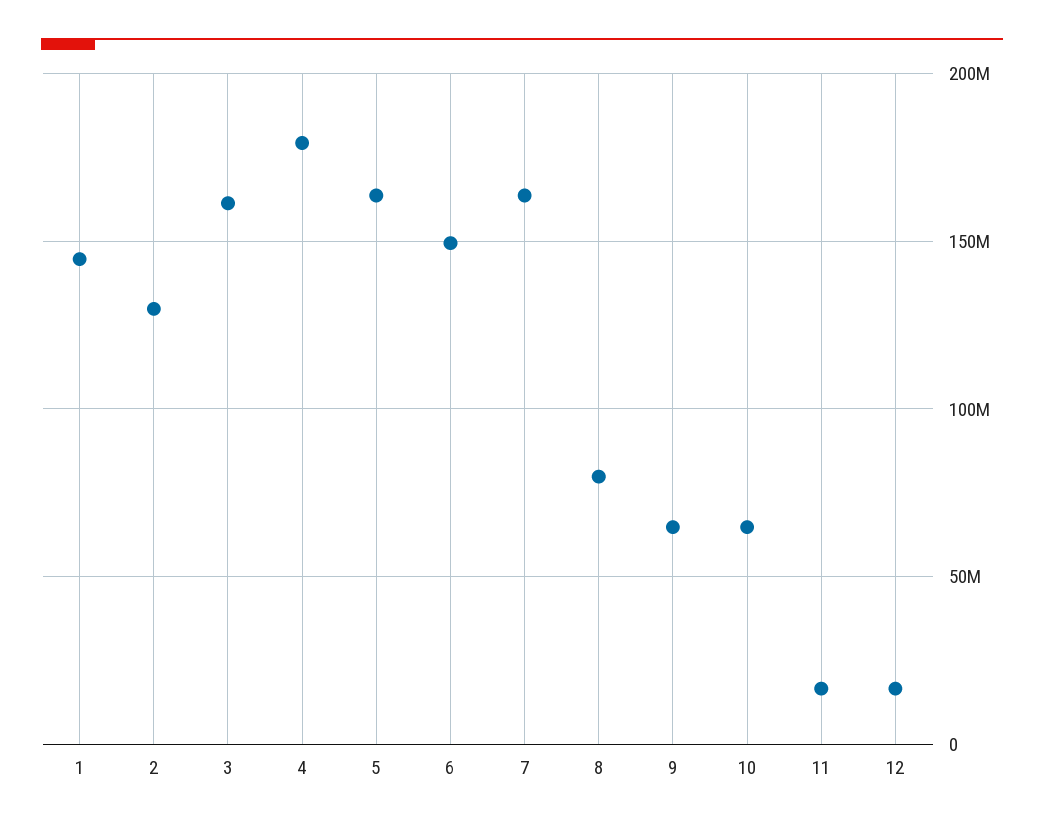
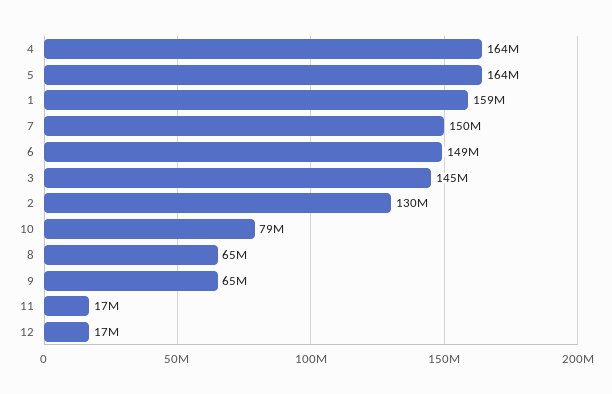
  {
-   "1": 145000000,
+   "1": 159000000,
    "2": 130000000,
-   "3": 160000000,
+   "3": 145000000,
-   "4": 180000000,
+   "4": 164000000,
    "5": 164000000,
    "6": 149000000,
-   "7": 165000000,
+   "7": 150000000,
-   "8": 80000000,
+   "8": 65000000,
    "9": 65000000,
-   "10": 65000000,
+   "10": 79000000,
    "11": 17000000,
    "12": 17000000
  }

